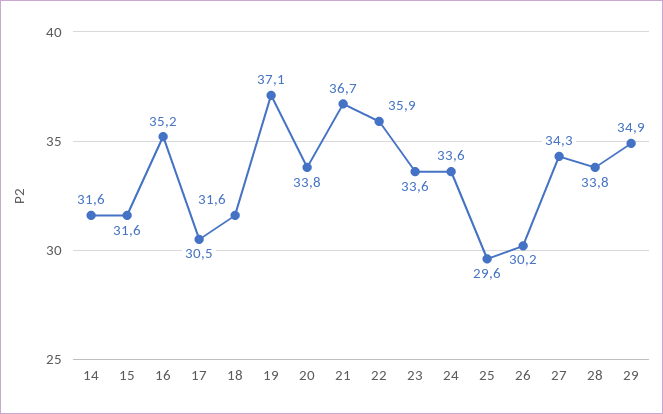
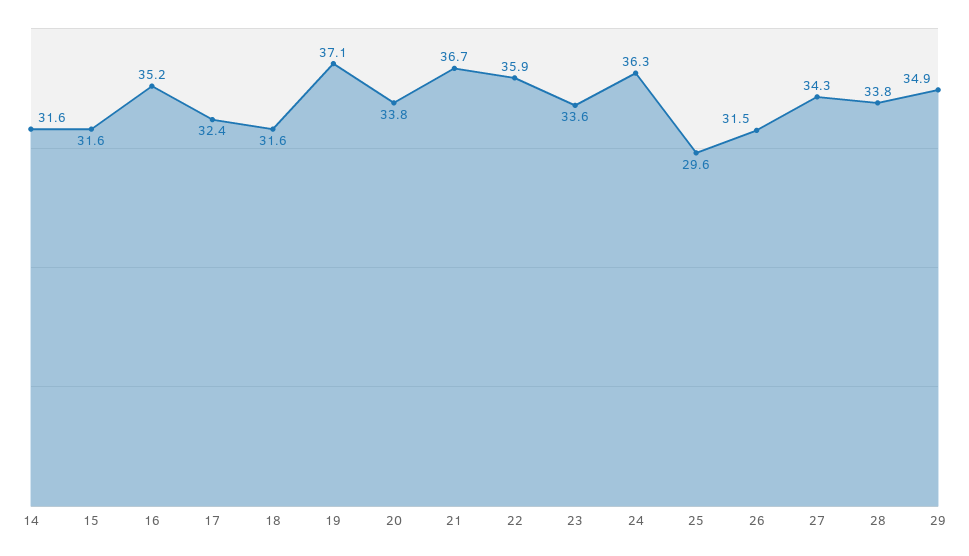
  {
    "14": 31.6,
    "15": 31.6,
    "16": 35.2,
-   "17": 30.5,
+   "17": 32.4,
    "18": 31.6,
    "19": 37.1,
    "20": 33.8,
    "21": 36.7,
    "22": 35.9,
    "23": 33.6,
-   "24": 33.6,
+   "24": 36.3,
    "25": 29.6,
-   "26": 30.2,
+   "26": 31.5,
    "27": 34.3,
    "28": 33.8,
    "29": 34.9
  }

